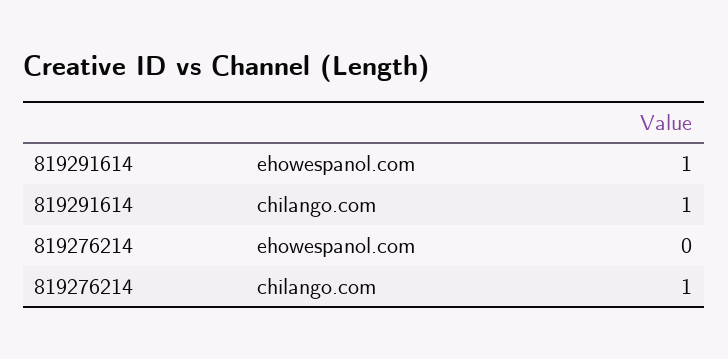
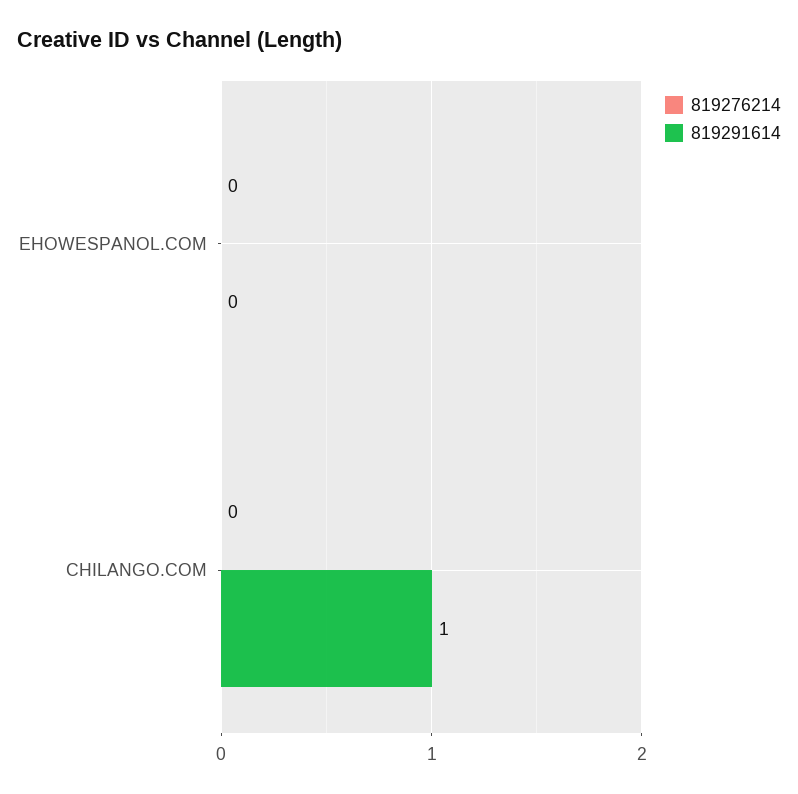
  {
    "819291614": {
-     "ehowespanol.com": 1,
+     "ehowespanol.com": 0,
      "chilango.com": 1
    },
    "819276214": {
      "ehowespanol.com": 0,
-     "chilango.com": 1
+     "chilango.com": 0
    }
  }

